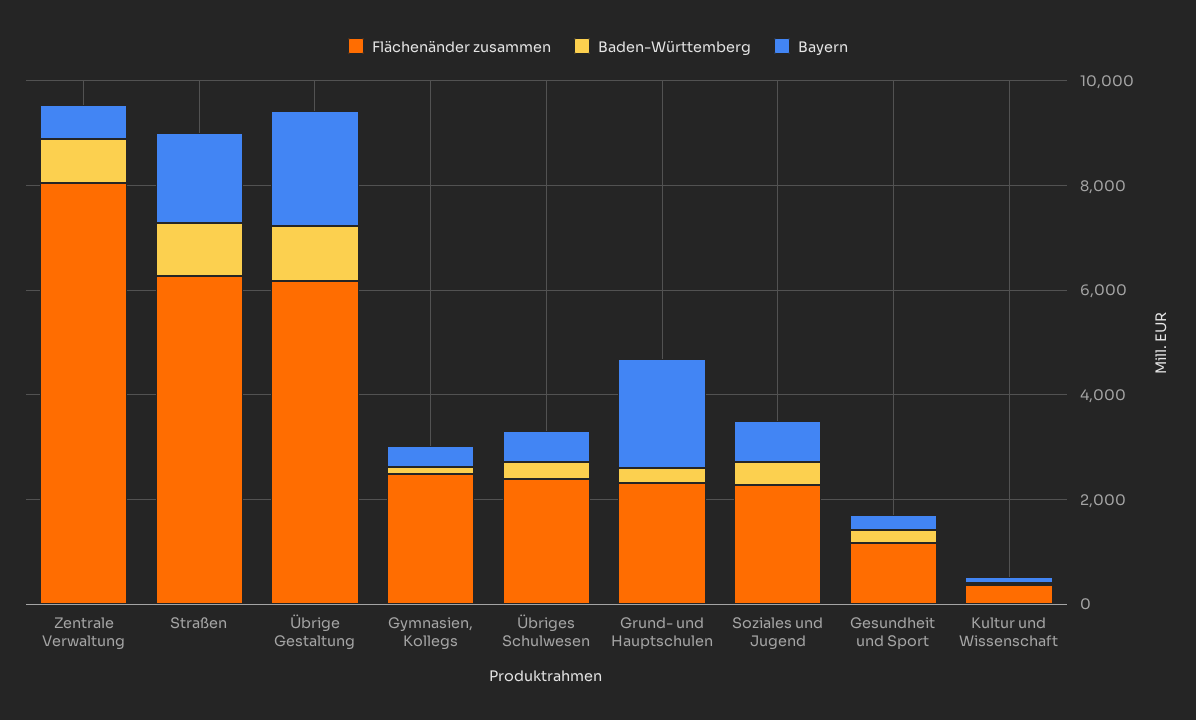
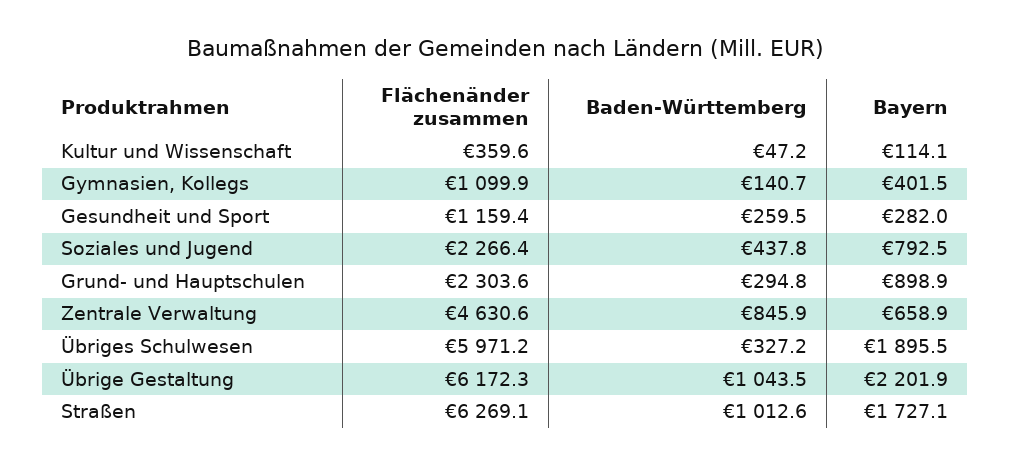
  {
    "Flächenänder zusammen": {
-     "Zentrale Verwaltung": 8000,
+     "Zentrale Verwaltung": 4630.6,
      "Straßen": 6269.1,
      "Übrige Gestaltung": 6172.3,
-     "Gymnasien, Kollegs": 2500,
+     "Gymnasien, Kollegs": 1099.9,
-     "Übriges Schulwesen": 2500,
+     "Übriges Schulwesen": 5971.2,
      "Grund- und Hauptschulen": 2303.6,
      "Soziales und Jugend": 2266.4,
      "Gesundheit und Sport": 1159.4,
      "Kultur und Wissenschaft": 359.6
    },
    "Baden-Württemberg": {
      "Zentrale Verwaltung": 845.9,
      "Straßen": 1012.6,
      "Übrige Gestaltung": 1043.5,
      "Gymnasien, Kollegs": 140.7,
      "Übriges Schulwesen": 327.2,
      "Grund- und Hauptschulen": 294.8,
      "Soziales und Jugend": 437.8,
      "Gesundheit und Sport": 259.5,
      "Kultur und Wissenschaft": 47.2
    },
    "Bayern": {
      "Zentrale Verwaltung": 658.9,
      "Straßen": 1727.1,
      "Übrige Gestaltung": 2201.9,
      "Gymnasien, Kollegs": 401.5,
-     "Übriges Schulwesen": 500,
+     "Übriges Schulwesen": 1895.5,
-     "Grund- und Hauptschulen": 2000,
+     "Grund- und Hauptschulen": 898.9,
      "Soziales und Jugend": 792.5,
      "Gesundheit und Sport": 282,
      "Kultur und Wissenschaft": 114.1
    }
  }

